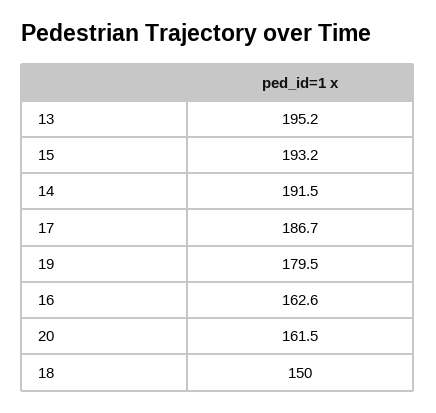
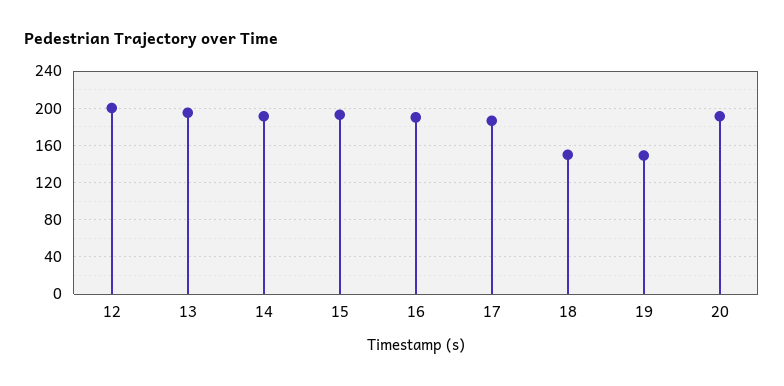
  {
    "13": 195.2,
    "15": 193.2,
    "14": 191.5,
    "17": 186.7,
-   "19": 179.5,
+   "19": 150,
-   "16": 162.6,
+   "16": 190,
-   "20": 161.5,
+   "20": 190,
-   "18": 150
+   "18": 150,
+   "12": 200
  }

